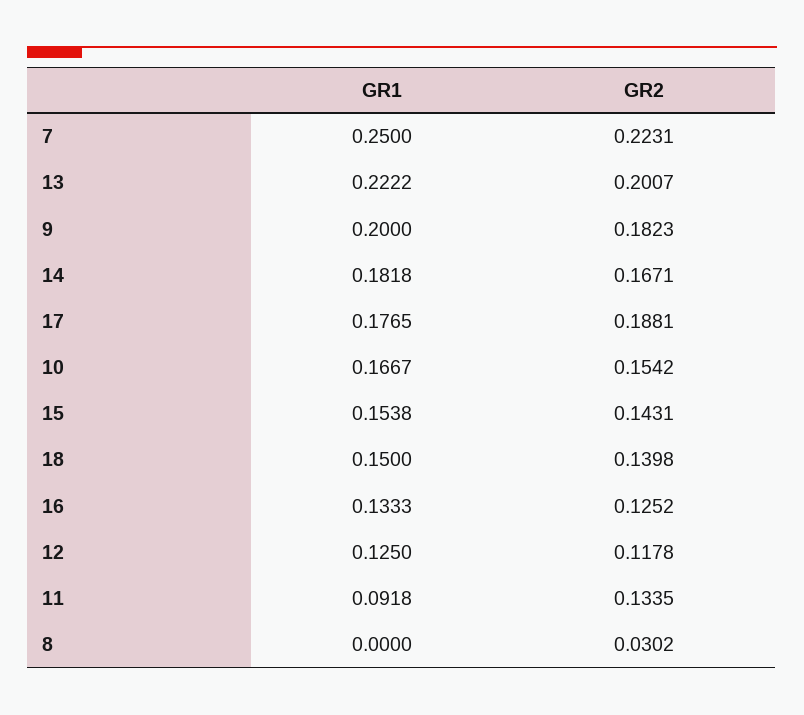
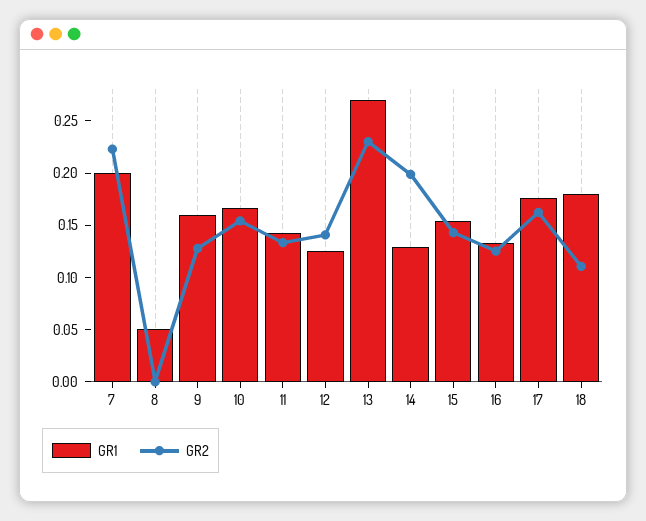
  {
    "GR1": {
-     "7": 0.25,
+     "7": 0.2,
-     "13": 0.2222,
+     "13": 0.27,
-     "9": 0.2,
+     "9": 0.16,
-     "14": 0.1818,
+     "14": 0.13,
      "17": 0.1765,
      "10": 0.1667,
      "15": 0.1538,
-     "18": 0.15,
+     "18": 0.18,
      "16": 0.1333,
      "12": 0.125,
-     "11": 0.0918,
+     "11": 0.14,
-     "8": 0
+     "8": 0.05
    },
    "GR2": {
      "7": 0.2231,
-     "13": 0.2007,
+     "13": 0.23,
-     "9": 0.1823,
+     "9": 0.13,
-     "14": 0.1671,
+     "14": 0.2,
-     "17": 0.1881,
+     "17": 0.16,
      "10": 0.1542,
      "15": 0.1431,
-     "18": 0.1398,
+     "18": 0.11,
      "16": 0.1252,
-     "12": 0.1178,
+     "12": 0.14,
      "11": 0.1335,
-     "8": 0.0302
+     "8": 0
    }
  }

